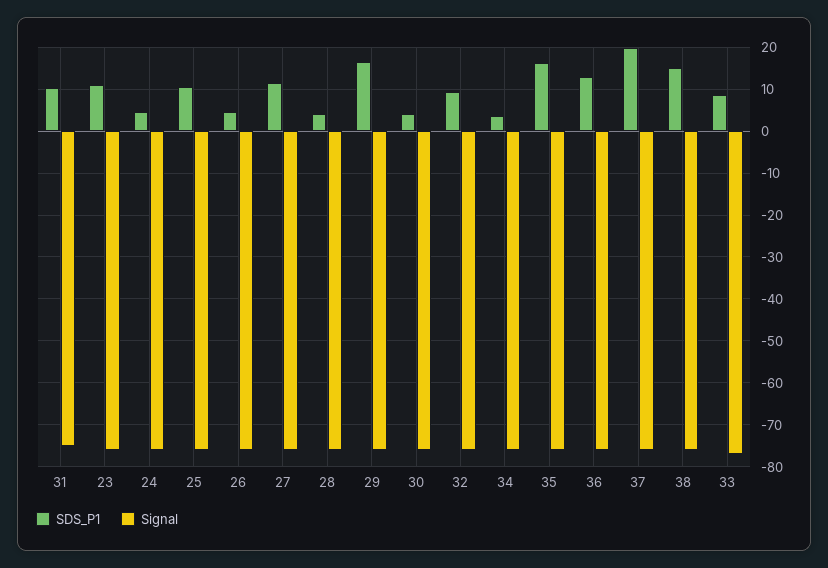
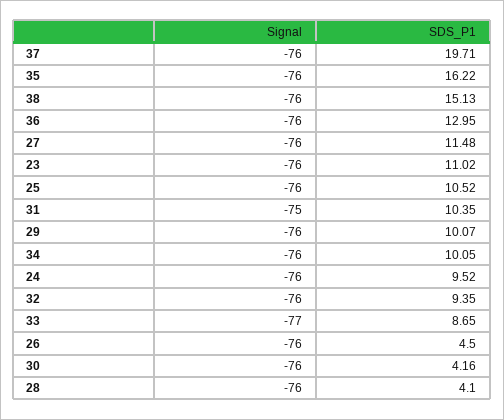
  {
    "SDS_P1": {
      "31": 10.35,
      "23": 11.02,
-     "24": 4,
+     "24": 9.52,
      "25": 10.52,
      "26": 4.5,
      "27": 11.48,
      "28": 4.1,
-     "29": 16,
+     "29": 10.07,
      "30": 4.16,
      "32": 9.35,
-     "34": 4,
+     "34": 10.05,
      "35": 16.22,
      "36": 12.95,
      "37": 19.71,
      "38": 15.13,
      "33": 8.65
    },
    "Signal": {
      "31": -75,
      "23": -76,
      "24": -76,
      "25": -76,
      "26": -76,
      "27": -76,
      "28": -76,
      "29": -76,
      "30": -76,
      "32": -76,
      "34": -76,
      "35": -76,
      "36": -76,
      "37": -76,
      "38": -76,
      "33": -77
    }
  }

